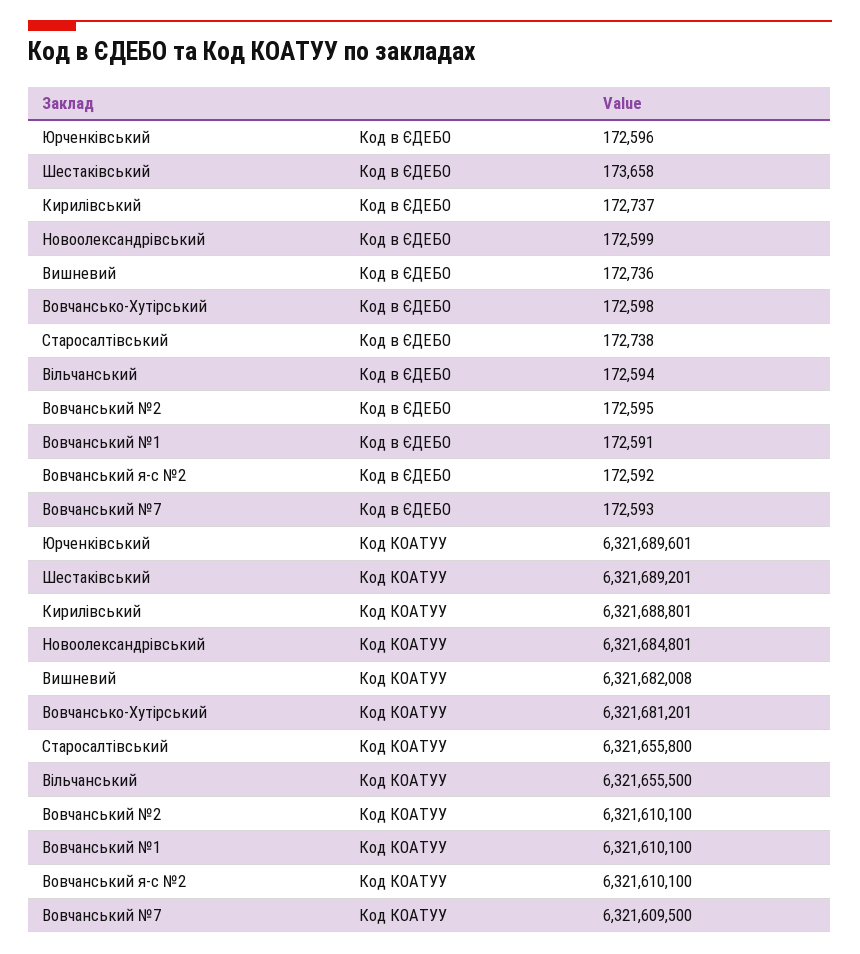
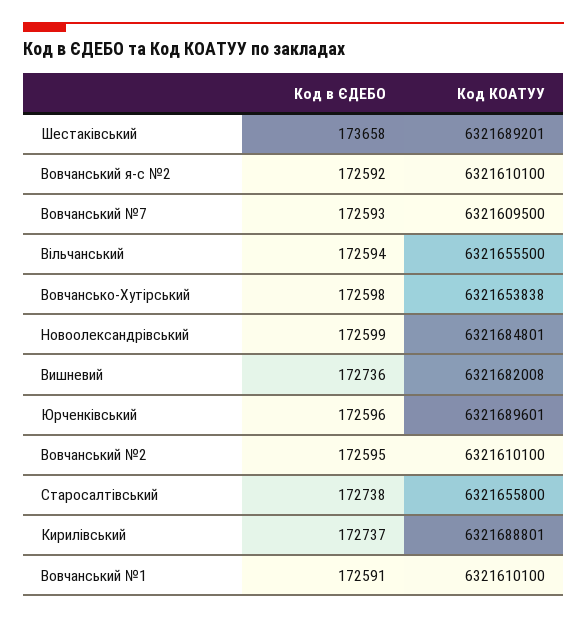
  {
    "Юрченківський": {
      "Код в ЄДЕБО": 172596,
      "Код КОАТУУ": 6321689601
    },
    "Шестаківський": {
      "Код в ЄДЕБО": 173658,
      "Код КОАТУУ": 6321689201
    },
    "Кирилівський": {
      "Код в ЄДЕБО": 172737,
      "Код КОАТУУ": 6321688801
    },
    "Новоолександрівський": {
      "Код в ЄДЕБО": 172599,
      "Код КОАТУУ": 6321684801
    },
    "Вишневий": {
      "Код в ЄДЕБО": 172736,
      "Код КОАТУУ": 6321682008
    },
    "Вовчансько-Хутірський": {
      "Код в ЄДЕБО": 172598,
-     "Код КОАТУУ": 6321681201
+     "Код КОАТУУ": 6321653838
    },
    "Старосалтівський": {
      "Код в ЄДЕБО": 172738,
      "Код КОАТУУ": 6321655800
    },
    "Вільчанський": {
      "Код в ЄДЕБО": 172594,
      "Код КОАТУУ": 6321655500
    },
    "Вовчанський №2": {
      "Код в ЄДЕБО": 172595,
      "Код КОАТУУ": 6321610100
    },
    "Вовчанський №1": {
      "Код в ЄДЕБО": 172591,
      "Код КОАТУУ": 6321610100
    },
    "Вовчанський я-с №2": {
      "Код в ЄДЕБО": 172592,
      "Код КОАТУУ": 6321610100
    },
    "Вовчанський №7": {
      "Код в ЄДЕБО": 172593,
      "Код КОАТУУ": 6321609500
    }
  }

